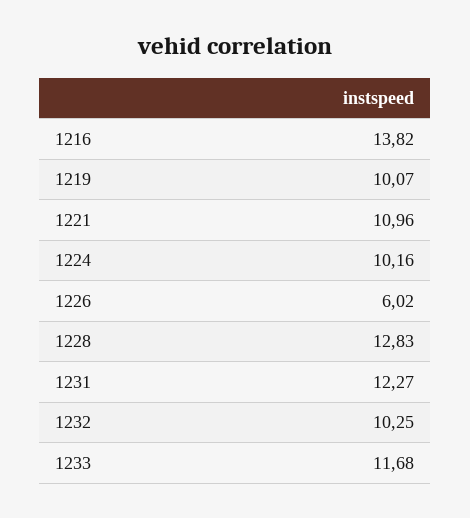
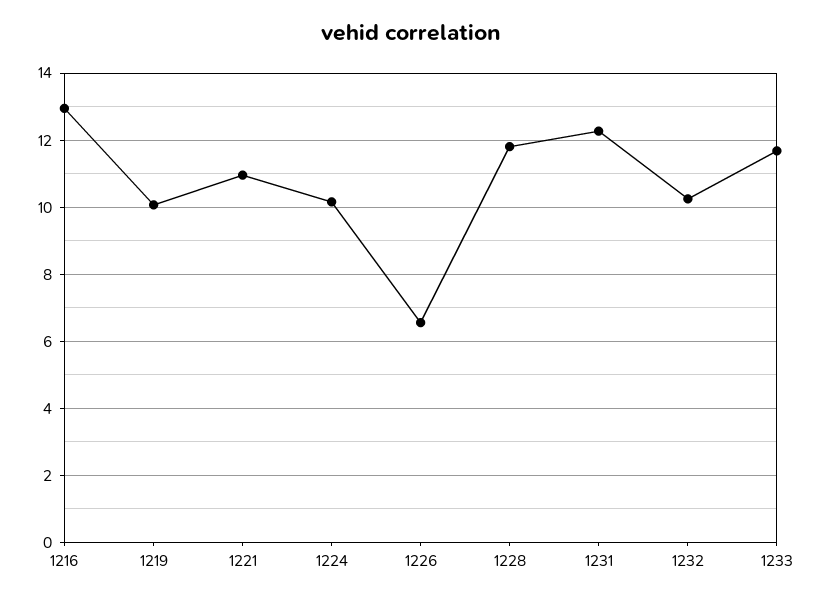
  {
-   "1216": 13.82,
+   "1216": 13,
    "1219": 10.07,
    "1221": 10.96,
    "1224": 10.16,
-   "1226": 6.02,
+   "1226": 6.6,
-   "1228": 12.83,
+   "1228": 11.8,
    "1231": 12.27,
    "1232": 10.25,
    "1233": 11.68
  }

